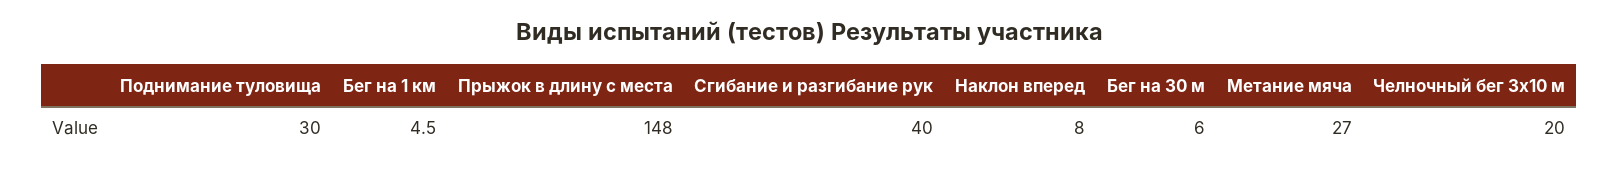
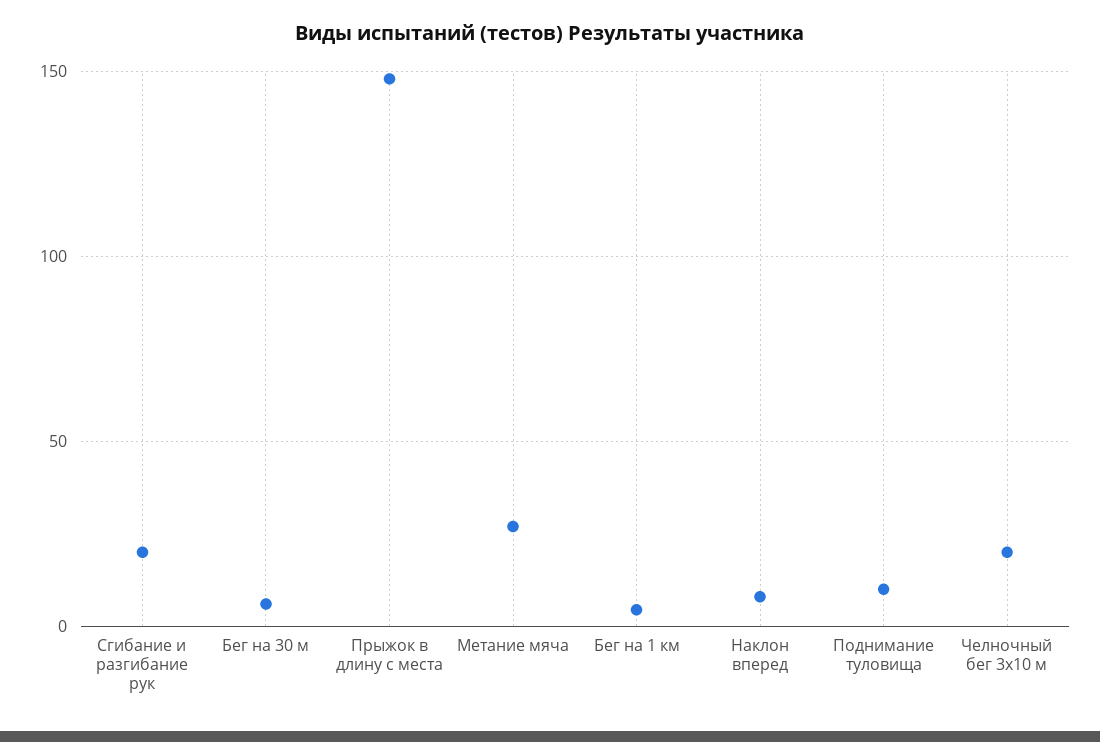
  {
-   "Поднимание туловища": 30,
+   "Поднимание туловища": 10,
    "Бег на 1 км": 4.5,
    "Прыжок в длину с места": 148,
-   "Сгибание и разгибание рук": 40,
+   "Сгибание и разгибание рук": 20,
    "Наклон вперед": 8,
    "Бег на 30 м": 6,
    "Метание мяча": 27,
    "Челночный бег 3х10 м": 20
  }

